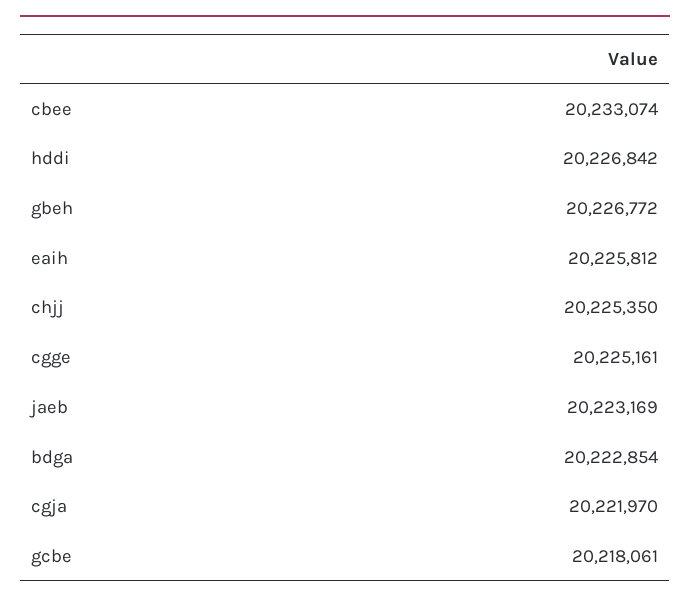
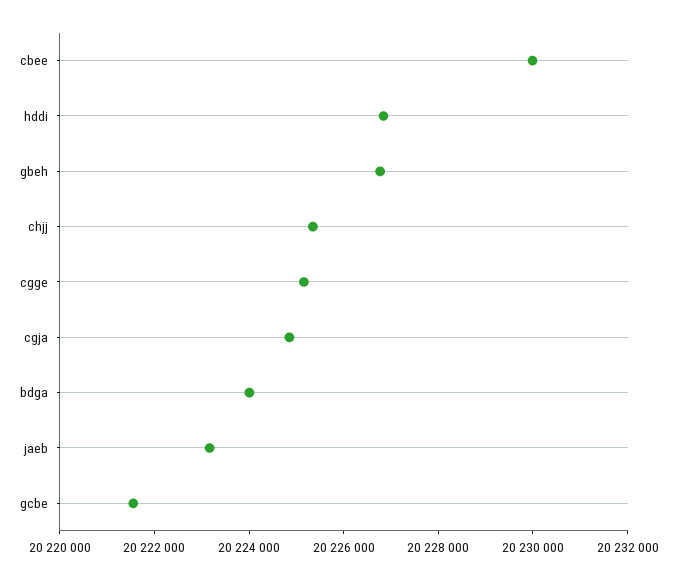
  {
-   "cbee": 20233074,
+   "cbee": 20230000,
    "hddi": 20226842,
    "gbeh": 20226772,
-   "eaih": 20225812,
    "chjj": 20225350,
    "cgge": 20225161,
    "jaeb": 20223169,
-   "bdga": 20222854,
+   "bdga": 20224000,
-   "cgja": 20221970,
+   "cgja": 20225000,
-   "gcbe": 20218061
+   "gcbe": 20221500
  }

